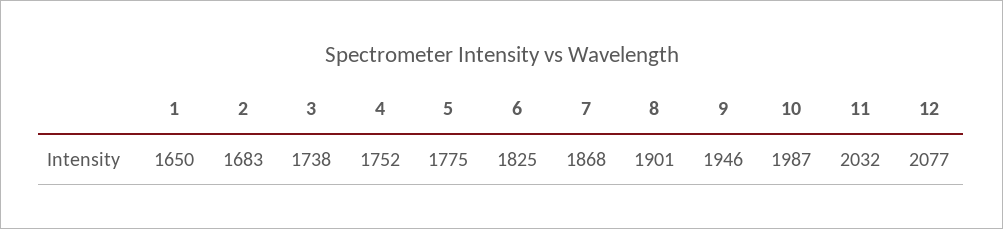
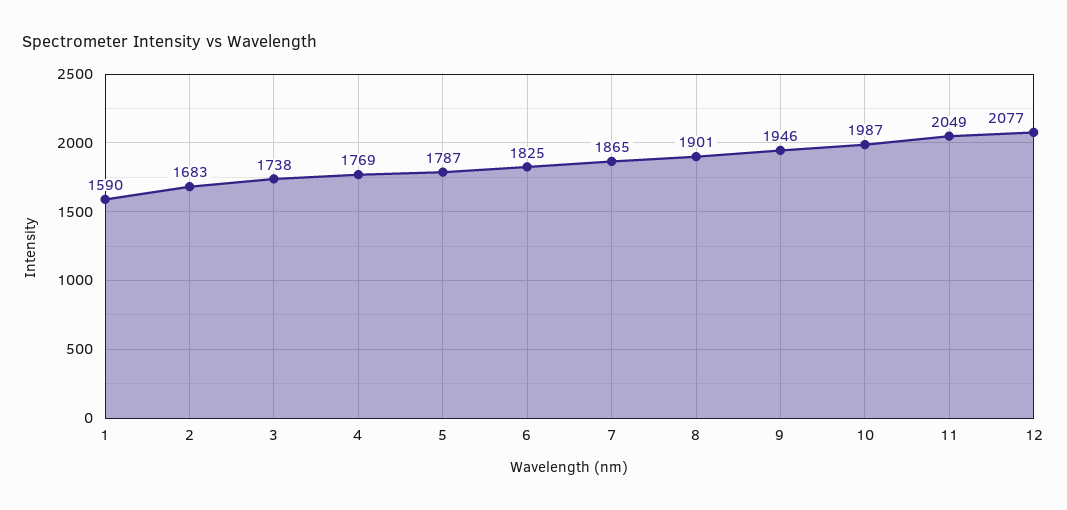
  {
-   "1": 1650,
+   "1": 1590,
    "2": 1683,
    "3": 1738,
-   "4": 1752,
+   "4": 1769,
-   "5": 1775,
+   "5": 1787,
    "6": 1825,
-   "7": 1868,
+   "7": 1865,
    "8": 1901,
    "9": 1946,
    "10": 1987,
-   "11": 2032,
+   "11": 2049,
    "12": 2077
  }

